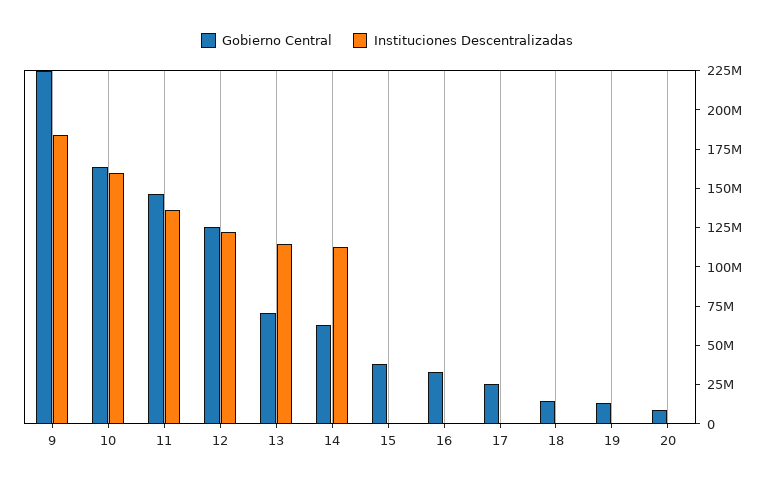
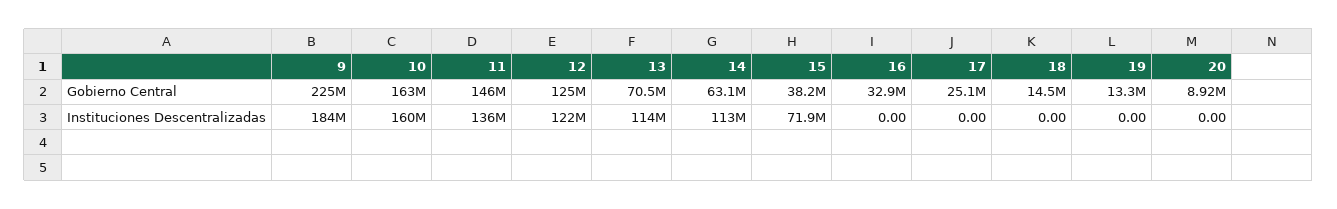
  {
    "Gobierno Central": {
      "9": 225000000,
      "10": 163000000,
      "11": 146000000,
      "12": 125000000,
      "13": 70500000,
      "14": 63100000,
      "15": 38200000,
      "16": 32900000,
      "17": 25100000,
      "18": 14500000,
      "19": 13300000,
      "20": 8920000
    },
    "Instituciones Descentralizadas": {
      "9": 184000000,
      "10": 160000000,
      "11": 136000000,
      "12": 122000000,
      "13": 114000000,
      "14": 113000000,
-     "15": 0,
+     "15": 71900000,
      "16": 0,
      "17": 0,
      "18": 0,
      "19": 0,
      "20": 0
    }
  }

